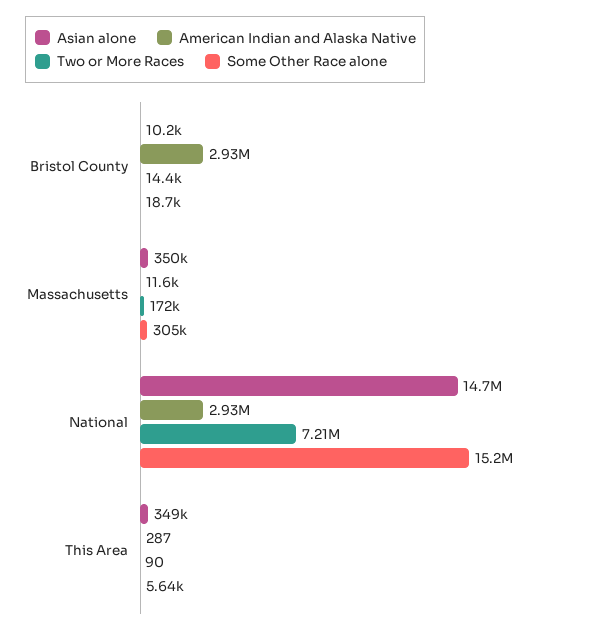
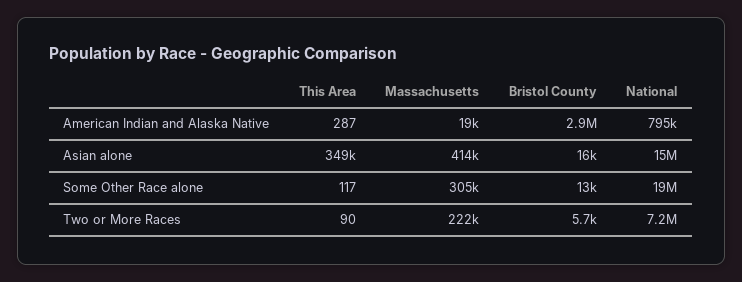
  {
    "Asian alone": {
-     "Bristol County": 10200,
+     "Bristol County": 16000,
-     "Massachusetts": 350000,
+     "Massachusetts": 414000,
      "National": 14700000,
      "This Area": 349000
    },
    "American Indian and Alaska Native": {
      "Bristol County": 2930000,
-     "Massachusetts": 11600,
+     "Massachusetts": 19000,
-     "National": 2930000,
+     "National": 795000,
      "This Area": 287
    },
    "Two or More Races": {
-     "Bristol County": 14400,
+     "Bristol County": 5700,
-     "Massachusetts": 172000,
+     "Massachusetts": 222000,
      "National": 7210000,
      "This Area": 90
    },
    "Some Other Race alone": {
-     "Bristol County": 18700,
+     "Bristol County": 13000,
      "Massachusetts": 305000,
-     "National": 15200000,
+     "National": 19000000,
-     "This Area": 5640
+     "This Area": 117
    }
  }

